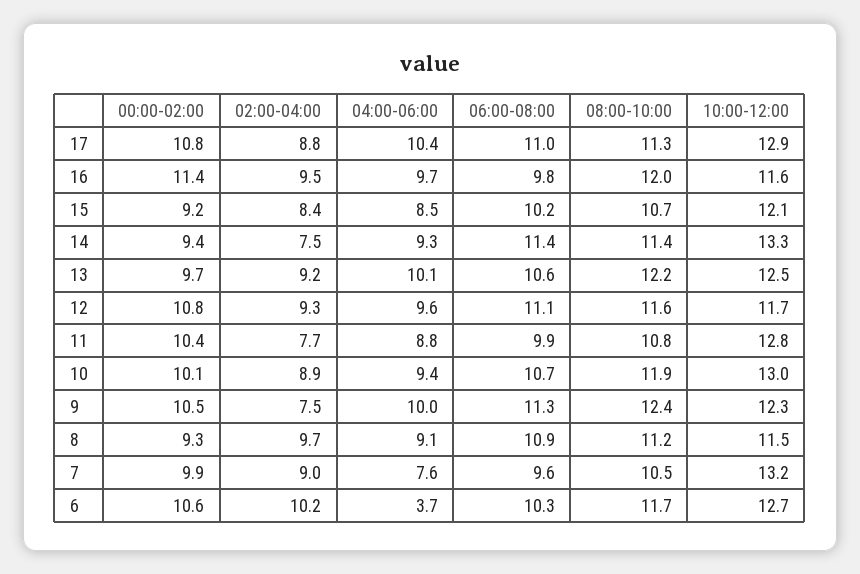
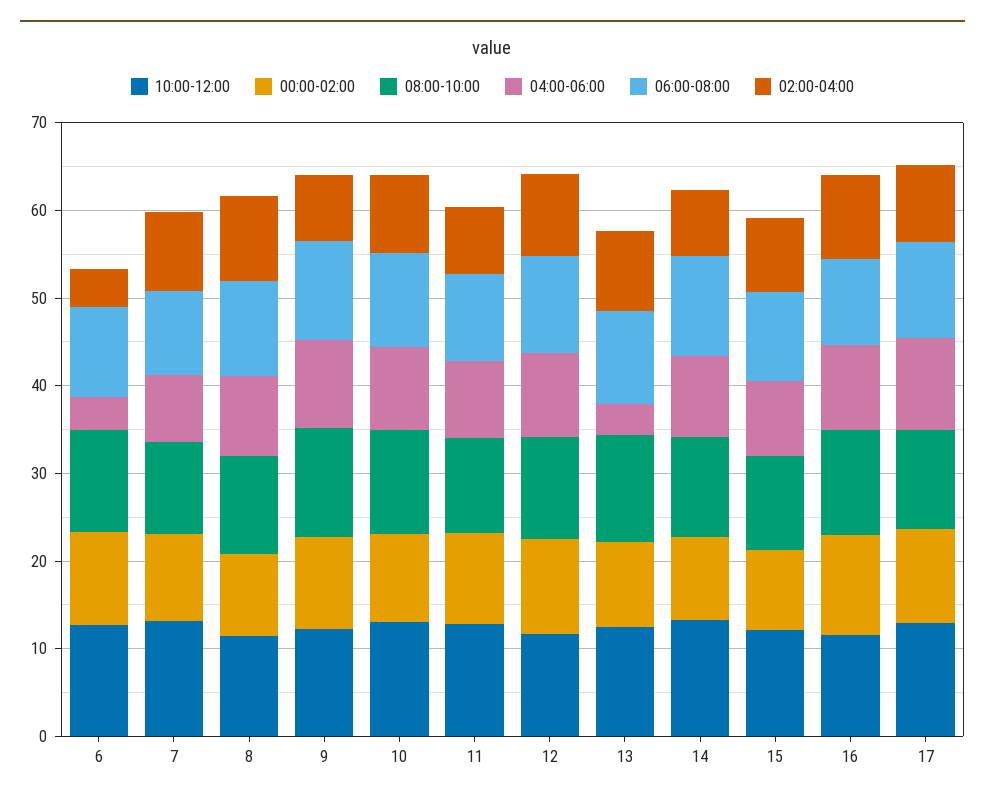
  {
    "00:00-02:00": {
      "17": 10.8,
      "16": 11.4,
      "15": 9.2,
      "14": 9.4,
      "13": 9.7,
      "12": 10.8,
      "11": 10.4,
      "10": 10.1,
      "9": 10.5,
      "8": 9.3,
      "7": 9.9,
      "6": 10.6
    },
    "02:00-04:00": {
      "17": 8.8,
      "16": 9.5,
      "15": 8.4,
      "14": 7.5,
      "13": 9.2,
      "12": 9.3,
      "11": 7.7,
      "10": 8.9,
      "9": 7.5,
      "8": 9.7,
      "7": 9,
-     "6": 10.2
+     "6": 4
    },
    "04:00-06:00": {
      "17": 10.4,
      "16": 9.7,
      "15": 8.5,
      "14": 9.3,
-     "13": 10.1,
+     "13": 4,
      "12": 9.6,
      "11": 8.8,
      "10": 9.4,
      "9": 10,
      "8": 9.1,
      "7": 7.6,
      "6": 3.7
    },
    "06:00-08:00": {
      "17": 11,
      "16": 9.8,
      "15": 10.2,
      "14": 11.4,
      "13": 10.6,
      "12": 11.1,
      "11": 9.9,
      "10": 10.7,
      "9": 11.3,
      "8": 10.9,
      "7": 9.6,
      "6": 10.3
    },
    "08:00-10:00": {
      "17": 11.3,
      "16": 12,
      "15": 10.7,
      "14": 11.4,
      "13": 12.2,
      "12": 11.6,
      "11": 10.8,
      "10": 11.9,
      "9": 12.4,
      "8": 11.2,
      "7": 10.5,
      "6": 11.7
    },
    "10:00-12:00": {
      "17": 12.9,
      "16": 11.6,
      "15": 12.1,
      "14": 13.3,
      "13": 12.5,
      "12": 11.7,
      "11": 12.8,
      "10": 13,
      "9": 12.3,
      "8": 11.5,
      "7": 13.2,
      "6": 12.7
    }
  }

